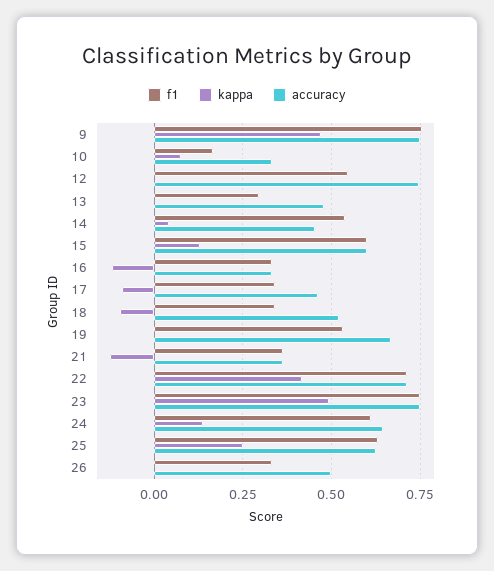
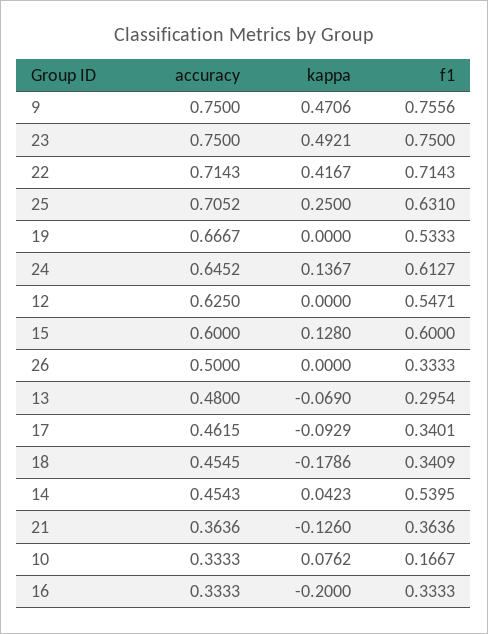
  {
    "f1": {
      "9": 0.7556,
      "10": 0.1667,
      "12": 0.5471,
      "13": 0.2954,
      "14": 0.5395,
      "15": 0.6,
      "16": 0.3333,
      "17": 0.3401,
      "18": 0.3409,
      "19": 0.5333,
      "21": 0.3636,
      "22": 0.7143,
      "23": 0.75,
      "24": 0.6127,
      "25": 0.631,
      "26": 0.3333
    },
    "kappa": {
      "9": 0.4706,
      "10": 0.0762,
      "12": 0,
-     "13": 0,
+     "13": -0.069,
      "14": 0.0423,
      "15": 0.128,
-     "16": -0.125,
+     "16": -0.2,
      "17": -0.0929,
-     "18": -0.1,
+     "18": -0.1786,
      "19": 0,
      "21": -0.126,
      "22": 0.4167,
      "23": 0.4921,
      "24": 0.1367,
      "25": 0.25,
      "26": 0
    },
    "accuracy": {
      "9": 0.75,
      "10": 0.3333,
-     "12": 0.75,
+     "12": 0.625,
      "13": 0.48,
      "14": 0.4543,
      "15": 0.6,
      "16": 0.3333,
      "17": 0.4615,
-     "18": 0.525,
+     "18": 0.4545,
      "19": 0.6667,
      "21": 0.3636,
      "22": 0.7143,
      "23": 0.75,
      "24": 0.6452,
-     "25": 0.625,
+     "25": 0.7052,
      "26": 0.5
    }
  }

